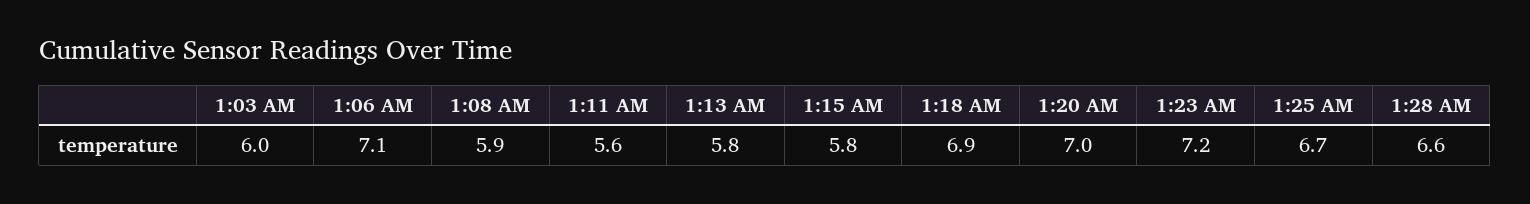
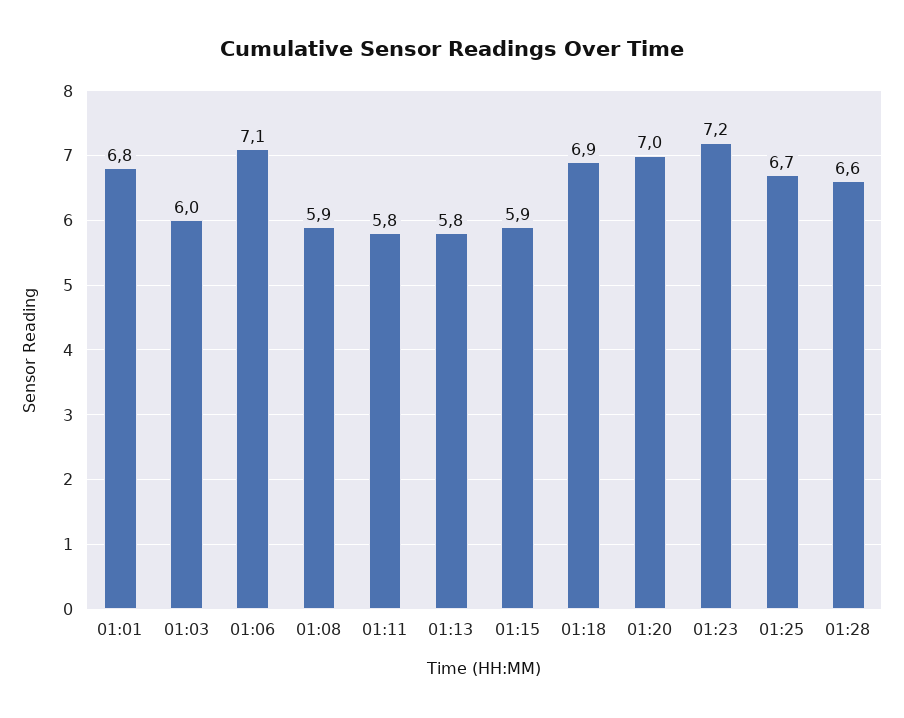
  {
    "1:03 AM": 6,
    "1:06 AM": 7.1,
    "1:08 AM": 5.9,
-   "1:11 AM": 5.6,
+   "1:11 AM": 5.8,
    "1:13 AM": 5.8,
-   "1:15 AM": 5.8,
+   "1:15 AM": 5.9,
    "1:18 AM": 6.9,
    "1:20 AM": 7,
    "1:23 AM": 7.2,
    "1:25 AM": 6.7,
-   "1:28 AM": 6.6
+   "1:28 AM": 6.6,
+   "01:01": 6.8
  }

